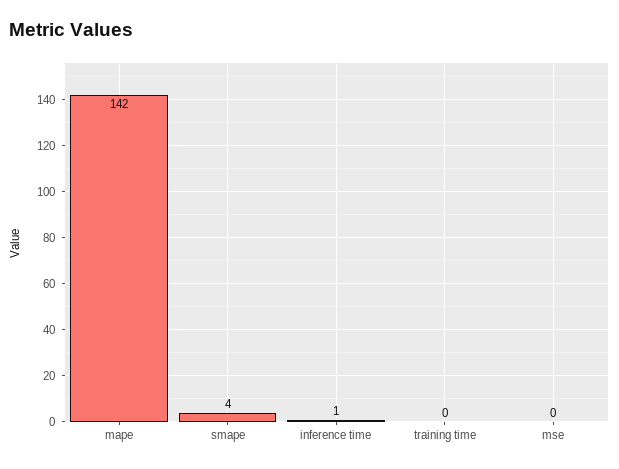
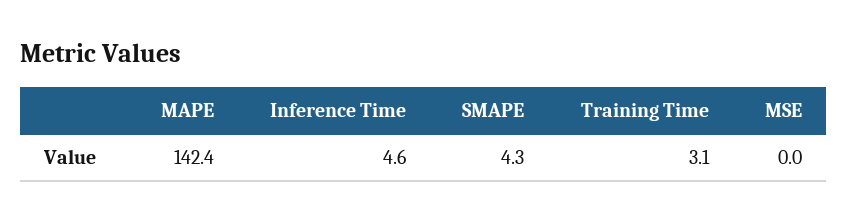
  {
    "mape": 142.4,
    "smape": 4.3,
-   "inference time": 1,
+   "inference time": 4.6,
-   "training time": 0,
+   "training time": 3.1,
    "mse": 0
  }

